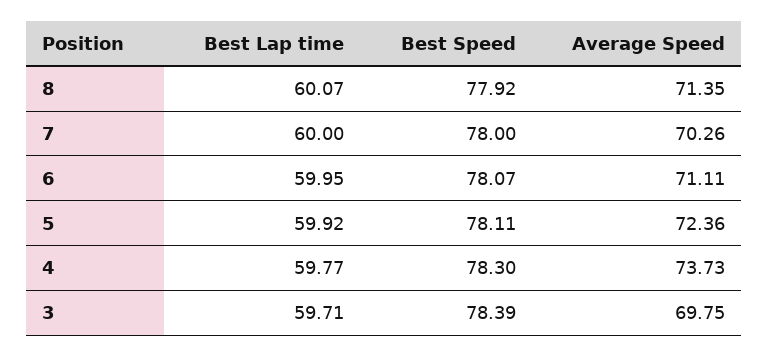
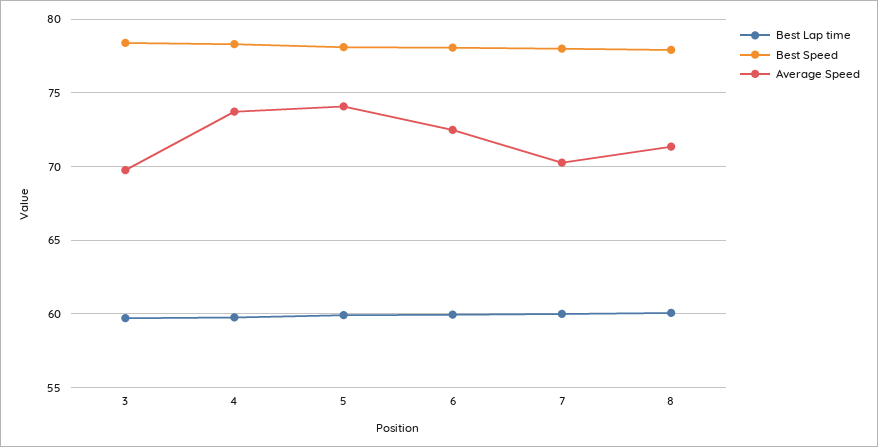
  {
    "Best Lap time": {
      "8": 60.07,
      "7": 60,
      "6": 59.95,
      "5": 59.92,
      "4": 59.77,
      "3": 59.71
    },
    "Best Speed": {
      "8": 77.92,
      "7": 78,
      "6": 78.07,
      "5": 78.11,
      "4": 78.3,
      "3": 78.39
    },
    "Average Speed": {
      "8": 71.35,
      "7": 70.26,
-     "6": 71.11,
+     "6": 72.5,
-     "5": 72.36,
+     "5": 74,
      "4": 73.73,
      "3": 69.75
    }
  }

